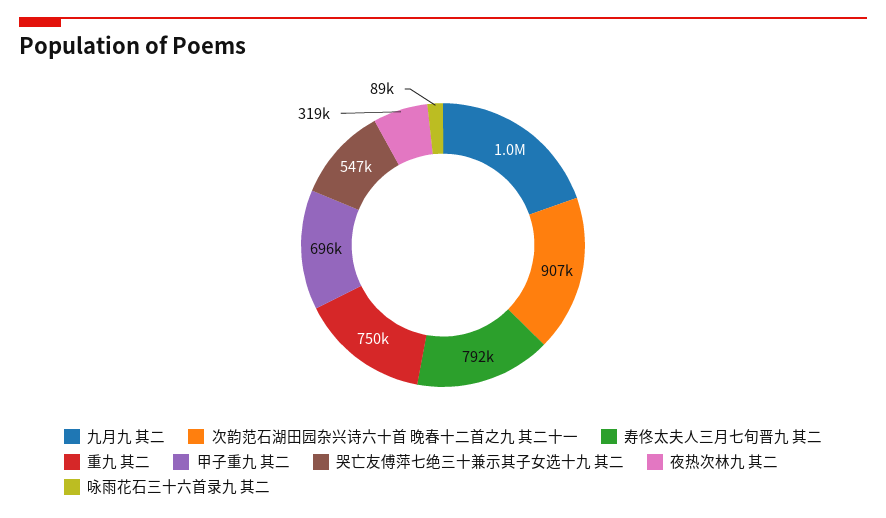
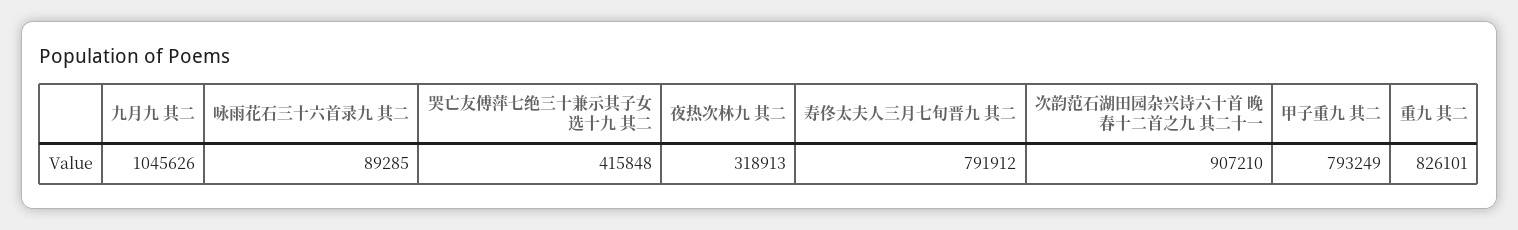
  {
    "九月九 其二": 1045626,
    "次韵范石湖田园杂兴诗六十首 晚春十二首之九 其二十一": 907210,
    "寿佟太夫人三月七旬晋九 其二": 791912,
-   "重九 其二": 750000,
+   "重九 其二": 826101,
-   "甲子重九 其二": 696000,
+   "甲子重九 其二": 793249,
-   "哭亡友傅萍七绝三十兼示其子女选十九 其二": 547000,
+   "哭亡友傅萍七绝三十兼示其子女选十九 其二": 415848,
    "夜热次林九 其二": 318913,
    "咏雨花石三十六首录九 其二": 89285
  }

